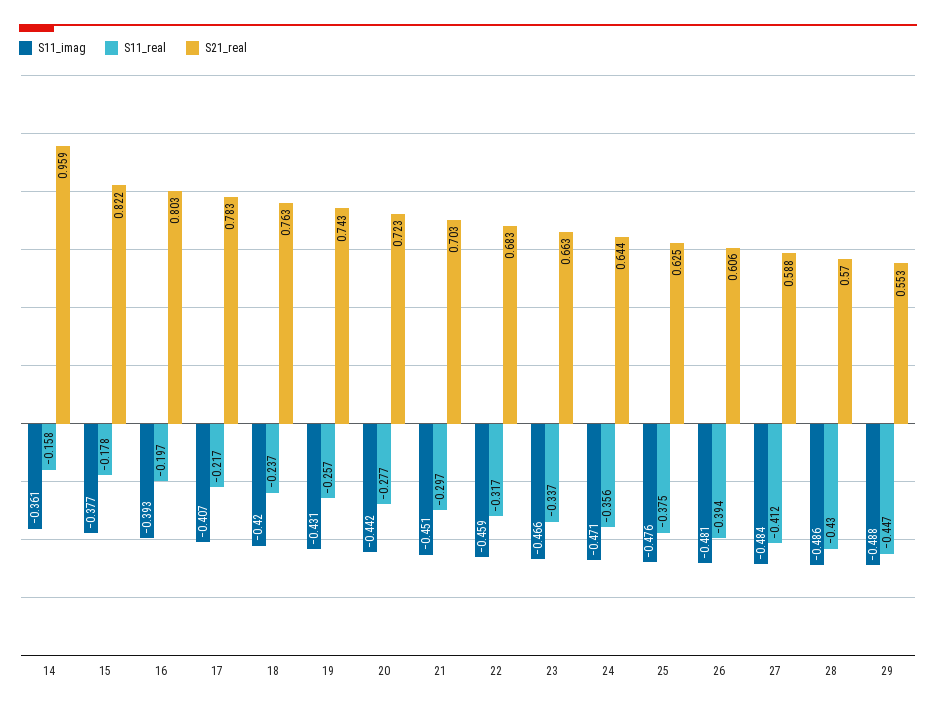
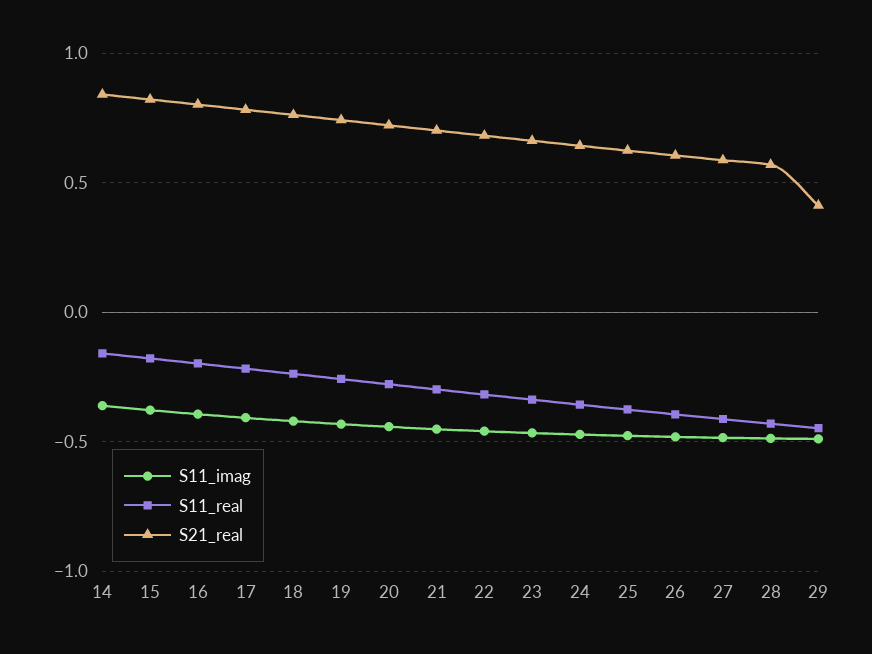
  {
    "S11_imag": {
      "14": -0.361,
      "15": -0.377,
      "16": -0.393,
      "17": -0.407,
      "18": -0.42,
      "19": -0.431,
      "20": -0.442,
      "21": -0.451,
      "22": -0.459,
      "23": -0.466,
      "24": -0.471,
      "25": -0.476,
      "26": -0.481,
      "27": -0.484,
      "28": -0.486,
      "29": -0.488
    },
    "S11_real": {
      "14": -0.158,
      "15": -0.178,
      "16": -0.197,
      "17": -0.217,
      "18": -0.237,
      "19": -0.257,
      "20": -0.277,
      "21": -0.297,
      "22": -0.317,
      "23": -0.337,
      "24": -0.356,
      "25": -0.375,
      "26": -0.394,
      "27": -0.412,
      "28": -0.43,
      "29": -0.447
    },
    "S21_real": {
-     "14": 0.959,
+     "14": 0.85,
      "15": 0.822,
      "16": 0.803,
      "17": 0.783,
      "18": 0.763,
      "19": 0.743,
      "20": 0.723,
      "21": 0.703,
      "22": 0.683,
      "23": 0.663,
      "24": 0.644,
      "25": 0.625,
      "26": 0.606,
      "27": 0.588,
      "28": 0.57,
-     "29": 0.553
+     "29": 0.4
    }
  }

